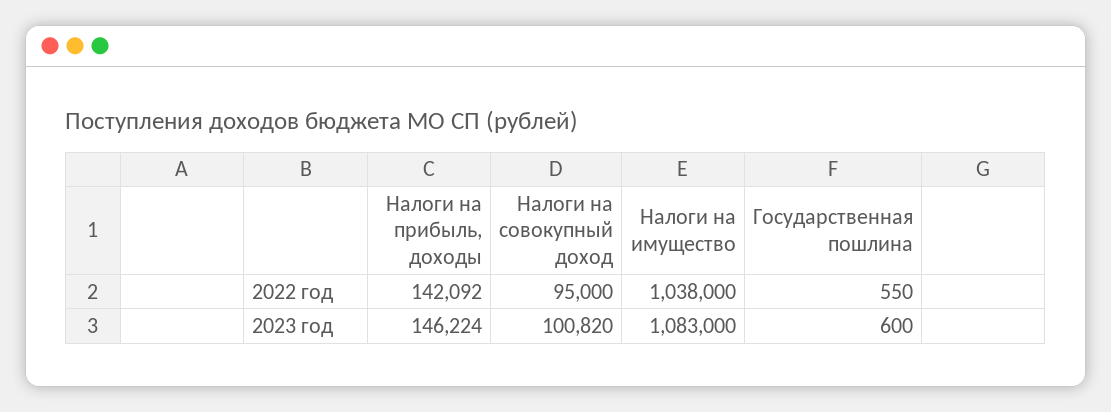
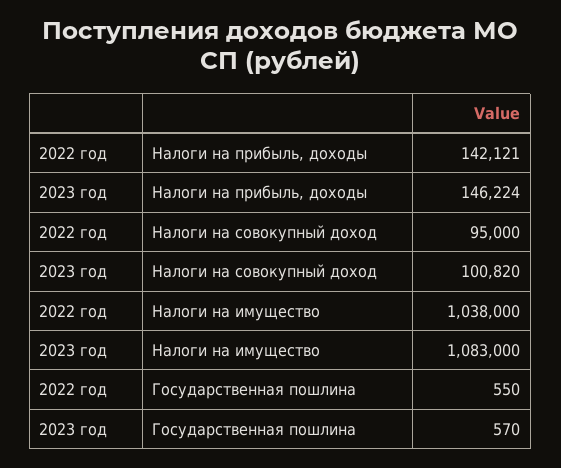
  {
    "Налоги на прибыль, доходы": {
-     "2022 год": 142092,
+     "2022 год": 142121,
      "2023 год": 146224
    },
    "Налоги на совокупный доход": {
      "2022 год": 95000,
      "2023 год": 100820
    },
    "Налоги на имущество": {
      "2022 год": 1038000,
      "2023 год": 1083000
    },
    "Государственная пошлина": {
      "2022 год": 550,
-     "2023 год": 600
+     "2023 год": 570
    }
  }

